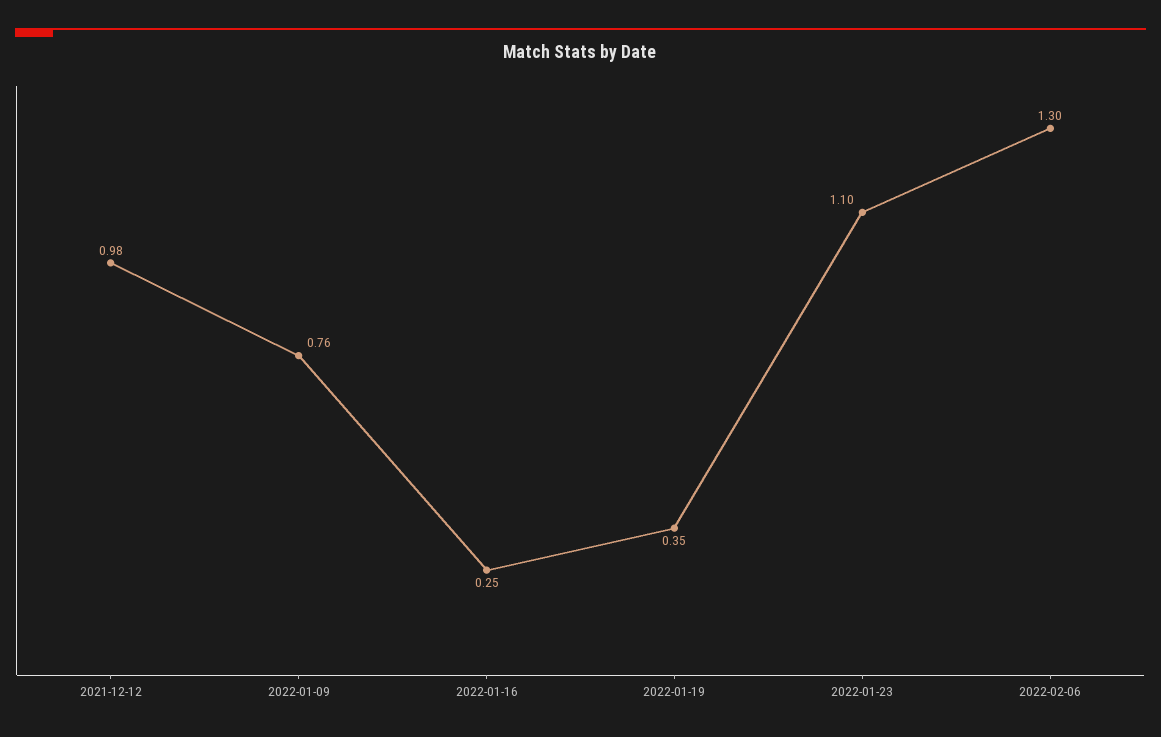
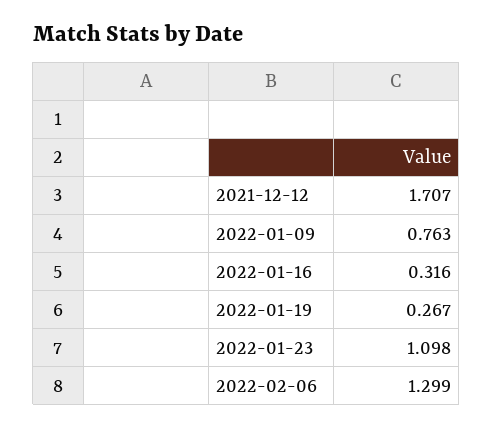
  {
-   "2021-12-12": 0.98,
+   "2021-12-12": 1.707,
    "2022-01-09": 0.763,
-   "2022-01-16": 0.25,
+   "2022-01-16": 0.316,
-   "2022-01-19": 0.35,
+   "2022-01-19": 0.267,
    "2022-01-23": 1.098,
    "2022-02-06": 1.299
  }

